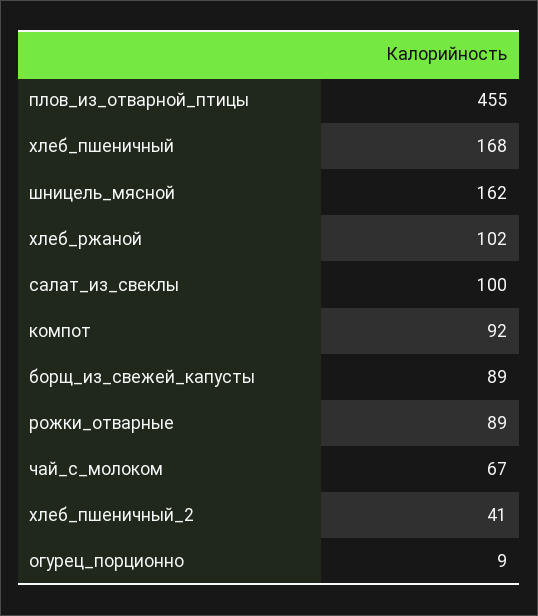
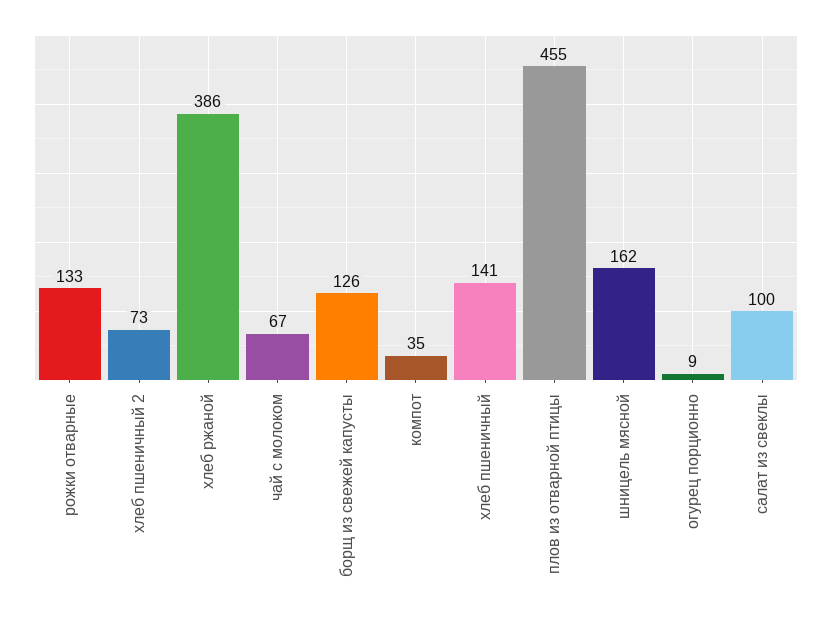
  {
    "плов_из_отварной_птицы": 455,
-   "хлеб_пшеничный": 168,
+   "хлеб_пшеничный": 141,
    "шницель_мясной": 162,
-   "хлеб_ржаной": 102,
+   "хлеб_ржаной": 386,
    "салат_из_свеклы": 100,
-   "компот": 92,
+   "компот": 35,
-   "борщ_из_свежей_капусты": 89,
+   "борщ_из_свежей_капусты": 126,
-   "рожки_отварные": 89,
+   "рожки_отварные": 133,
    "чай_с_молоком": 67,
-   "хлеб_пшеничный_2": 41,
+   "хлеб_пшеничный_2": 73,
    "огурец_порционно": 9
  }

